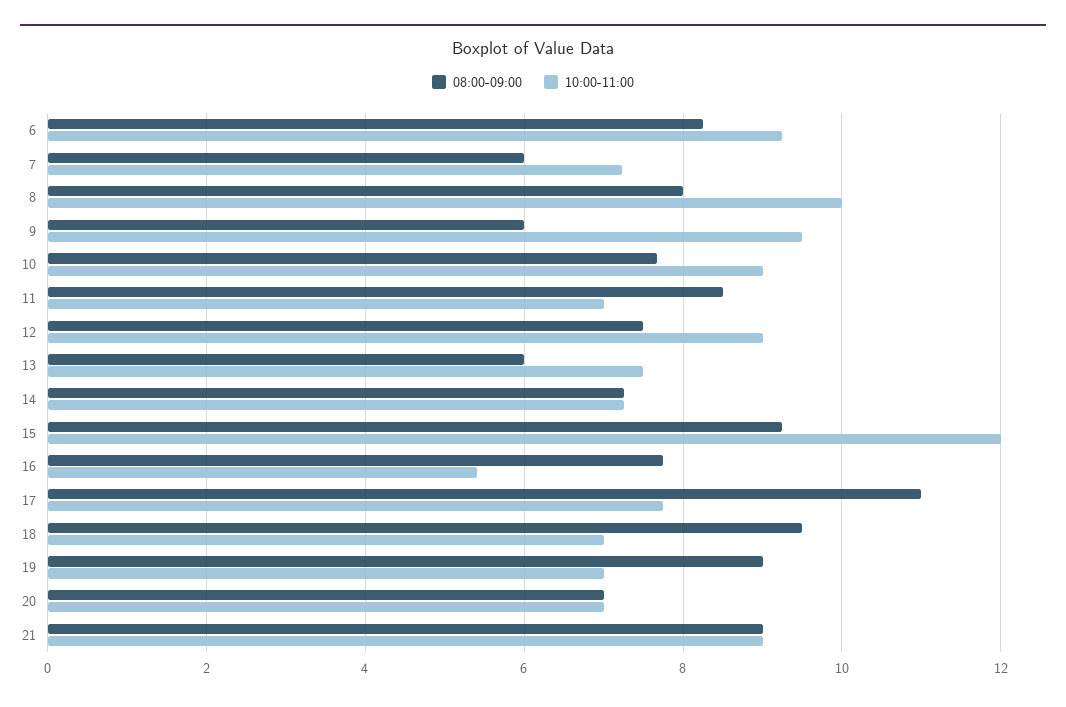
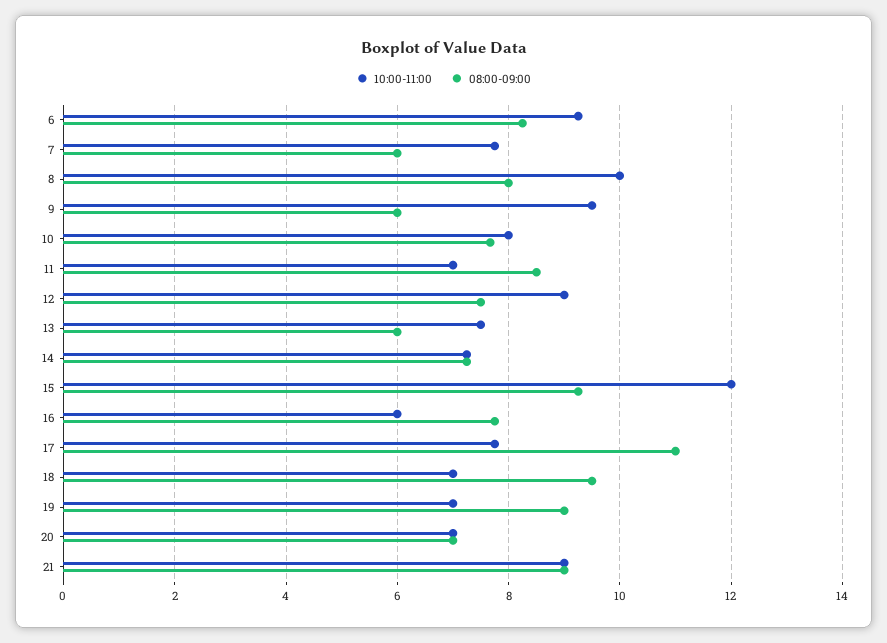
  {
    "08:00-09:00": {
      "6": 8.2,
      "7": 6,
      "8": 8,
      "9": 6,
      "10": 7.6,
      "11": 8.6,
      "12": 7.6,
      "13": 6,
      "14": 7.2,
      "15": 9.2,
      "16": 7.8,
      "17": 11,
      "18": 9.6,
      "19": 9,
      "20": 7,
      "21": 9
    },
    "10:00-11:00": {
      "6": 9.2,
-     "7": 7.2,
+     "7": 7.8,
      "8": 10,
      "9": 9.6,
-     "10": 9,
+     "10": 8,
      "11": 7,
      "12": 9,
      "13": 7.6,
      "14": 7.2,
      "15": 12,
-     "16": 5.4,
+     "16": 6,
      "17": 7.8,
      "18": 7,
      "19": 7,
      "20": 7,
      "21": 9
    }
  }

